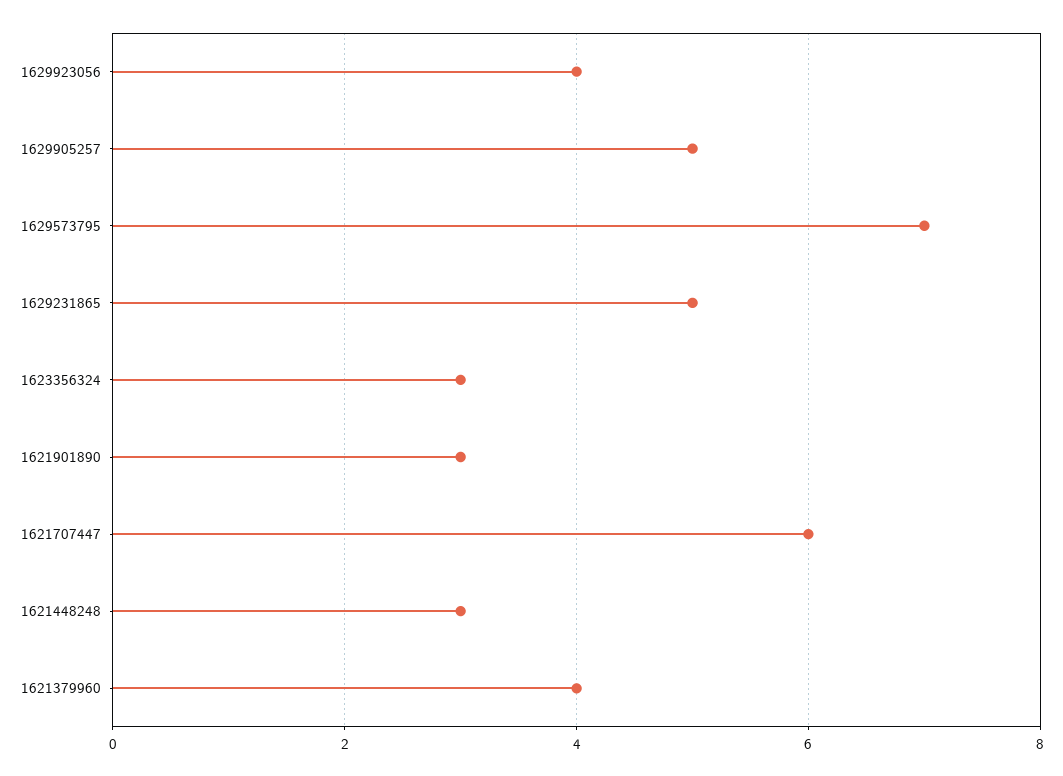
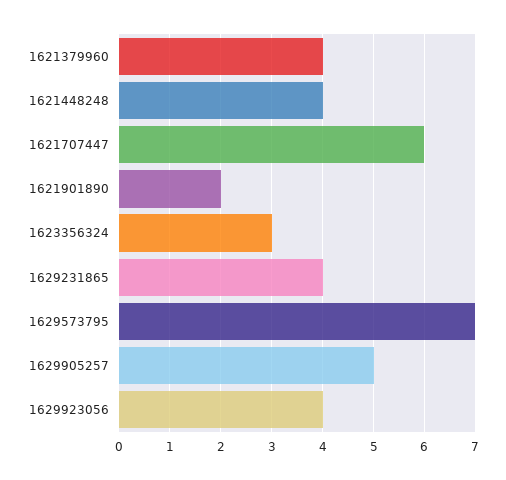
  {
    "1629923056": 4,
    "1629905257": 5,
    "1629573795": 7,
-   "1629231865": 5,
+   "1629231865": 4,
    "1623356324": 3,
-   "1621901890": 3,
+   "1621901890": 2,
    "1621707447": 6,
-   "1621448248": 3,
+   "1621448248": 4,
    "1621379960": 4
  }

